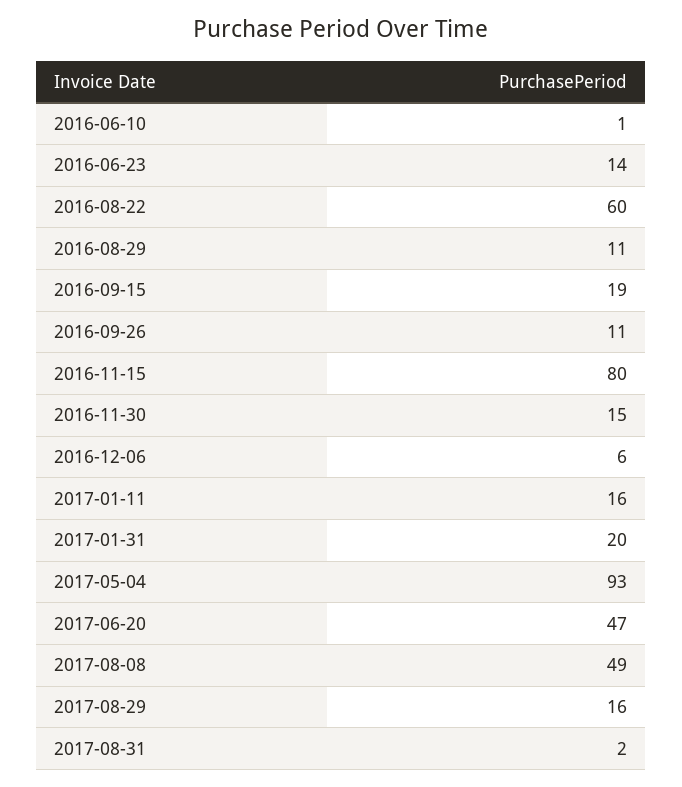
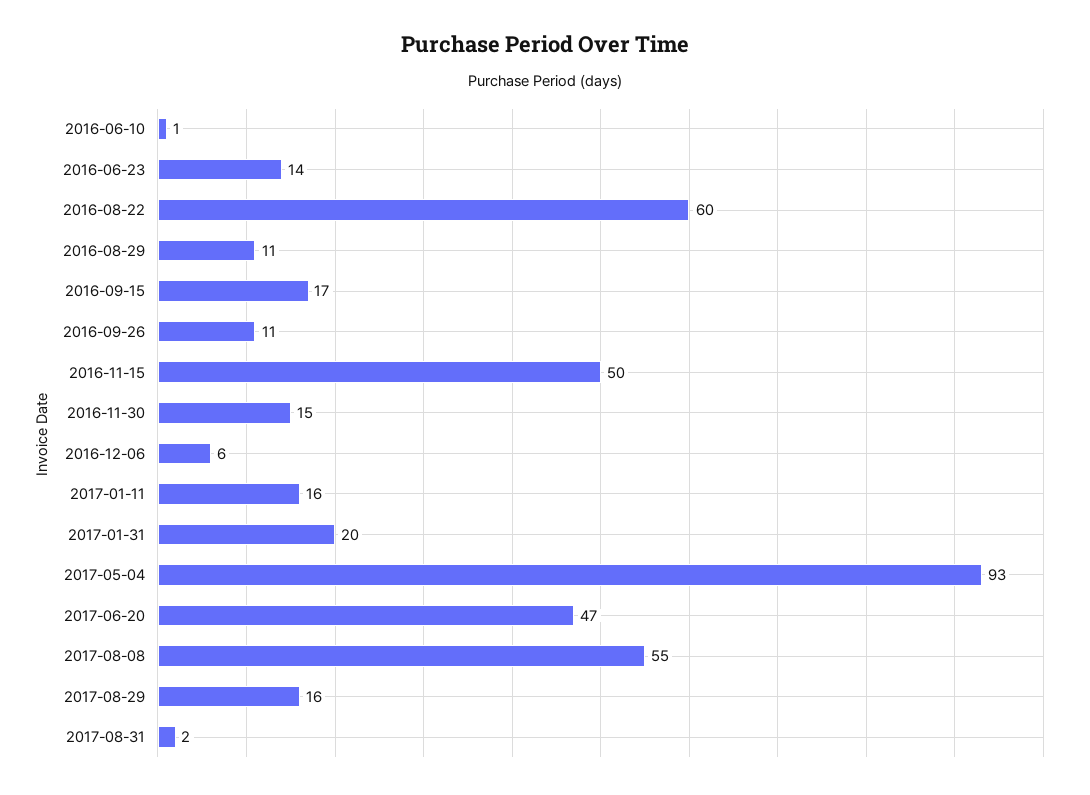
  {
    "2016-06-10": 1,
    "2016-06-23": 14,
    "2016-08-22": 60,
    "2016-08-29": 11,
-   "2016-09-15": 19,
+   "2016-09-15": 17,
    "2016-09-26": 11,
-   "2016-11-15": 80,
+   "2016-11-15": 50,
    "2016-11-30": 15,
    "2016-12-06": 6,
    "2017-01-11": 16,
    "2017-01-31": 20,
    "2017-05-04": 93,
    "2017-06-20": 47,
-   "2017-08-08": 49,
+   "2017-08-08": 55,
    "2017-08-29": 16,
    "2017-08-31": 2
  }

